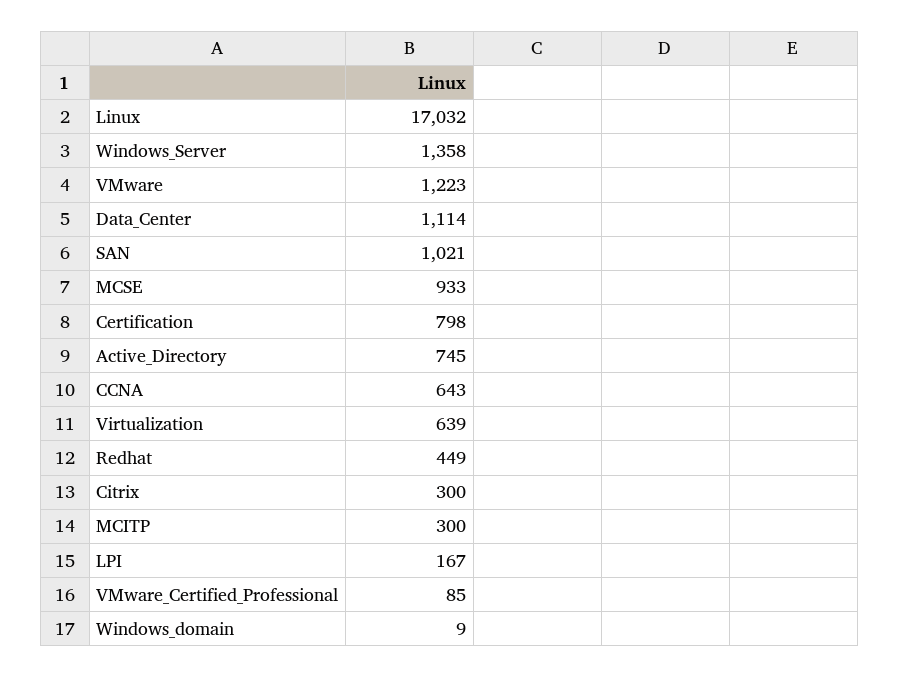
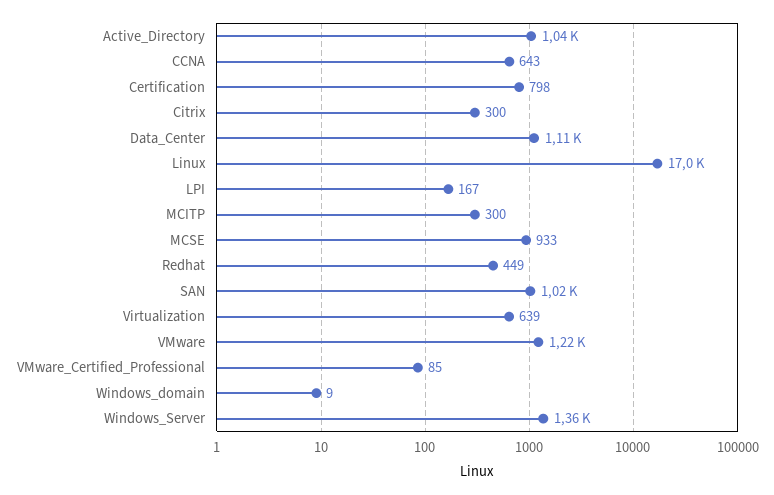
  {
    "Linux": 17032,
    "Windows_Server": 1358,
    "VMware": 1223,
    "Data_Center": 1114,
    "SAN": 1021,
    "MCSE": 933,
    "Certification": 798,
-   "Active_Directory": 745,
+   "Active_Directory": 1040,
    "CCNA": 643,
    "Virtualization": 639,
    "Redhat": 449,
    "Citrix": 300,
    "MCITP": 300,
    "LPI": 167,
    "VMware_Certified_Professional": 85,
    "Windows_domain": 9
  }

